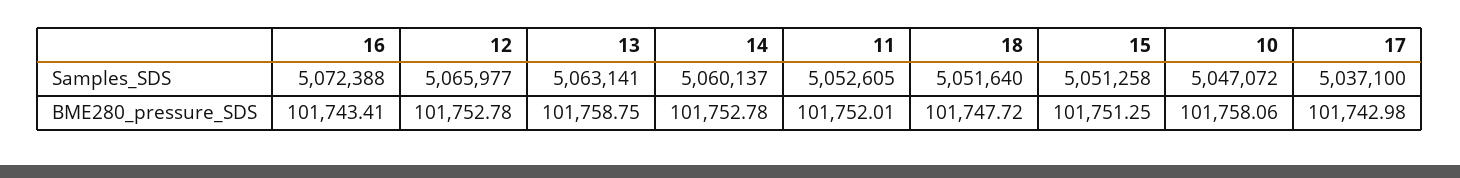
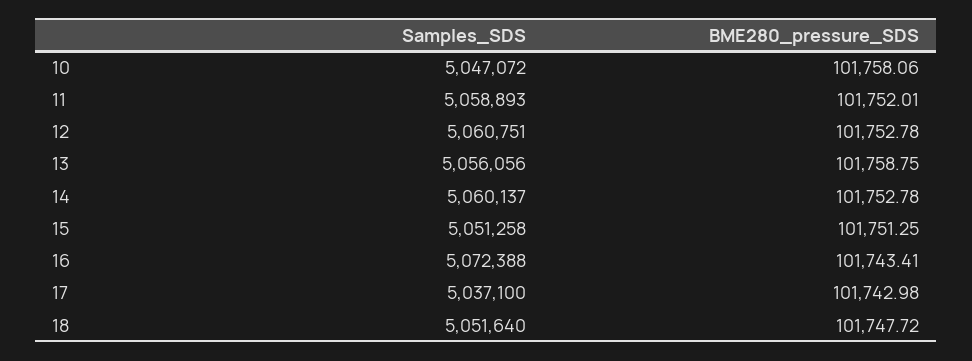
  {
    "16": {
      "Samples_SDS": 5072388,
      "BME280_pressure_SDS": 101743.41
    },
    "12": {
-     "Samples_SDS": 5065977,
+     "Samples_SDS": 5060751,
      "BME280_pressure_SDS": 101752.78
    },
    "13": {
-     "Samples_SDS": 5063141,
+     "Samples_SDS": 5056056,
      "BME280_pressure_SDS": 101758.75
    },
    "14": {
      "Samples_SDS": 5060137,
      "BME280_pressure_SDS": 101752.78
    },
    "11": {
-     "Samples_SDS": 5052605,
+     "Samples_SDS": 5058893,
      "BME280_pressure_SDS": 101752.01
    },
    "18": {
      "Samples_SDS": 5051640,
      "BME280_pressure_SDS": 101747.72
    },
    "15": {
      "Samples_SDS": 5051258,
      "BME280_pressure_SDS": 101751.25
    },
    "10": {
      "Samples_SDS": 5047072,
      "BME280_pressure_SDS": 101758.06
    },
    "17": {
      "Samples_SDS": 5037100,
      "BME280_pressure_SDS": 101742.98
    }
  }

